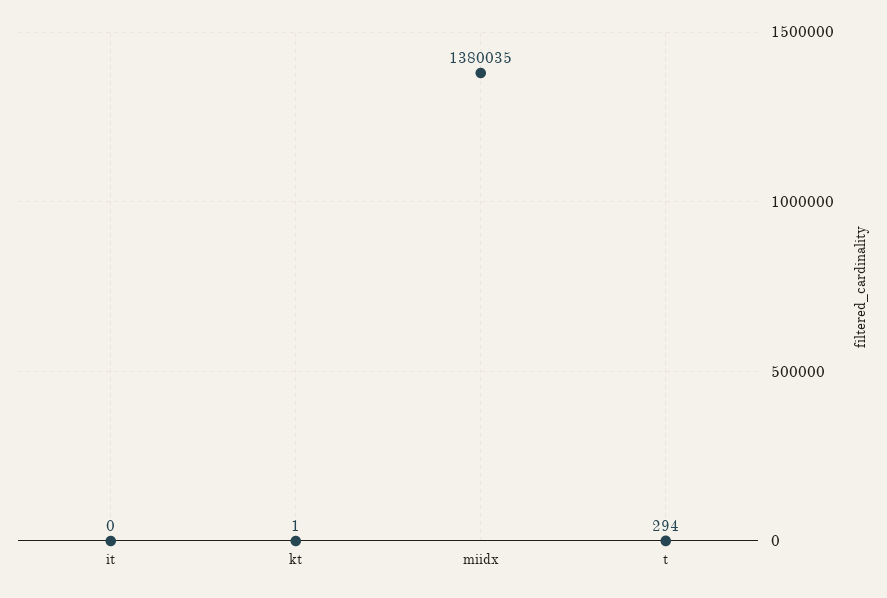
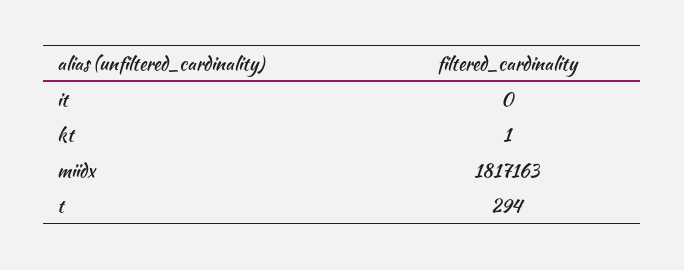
  {
    "it": 0,
    "kt": 1,
-   "miidx": 1380035,
+   "miidx": 1817163,
    "t": 294
  }

